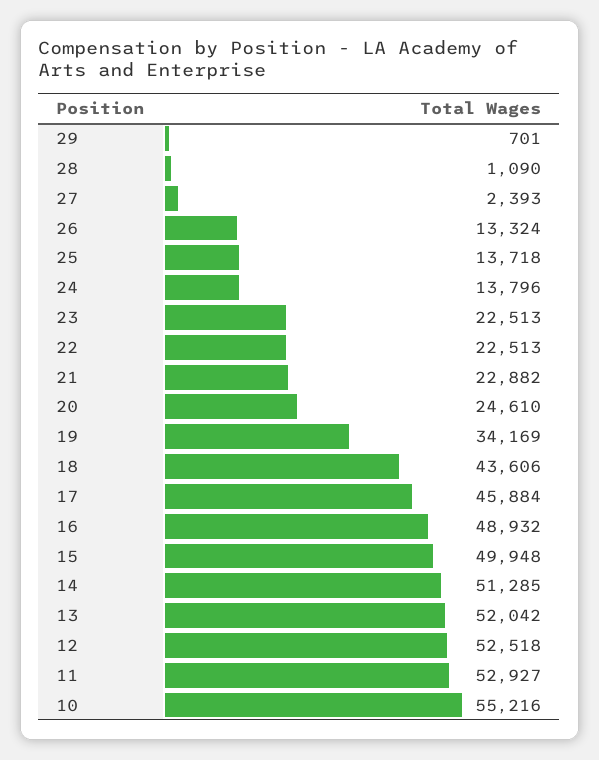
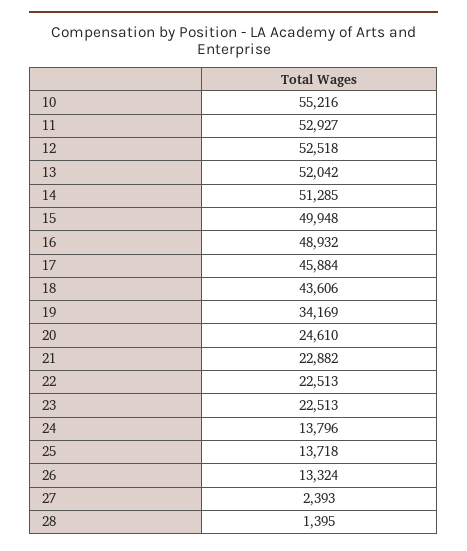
  {
-   "29": 701,
-   "28": 1090,
+   "28": 1395,
    "27": 2393,
    "26": 13324,
    "25": 13718,
    "24": 13796,
    "23": 22513,
    "22": 22513,
    "21": 22882,
    "20": 24610,
    "19": 34169,
    "18": 43606,
    "17": 45884,
    "16": 48932,
    "15": 49948,
    "14": 51285,
    "13": 52042,
    "12": 52518,
    "11": 52927,
    "10": 55216
  }

